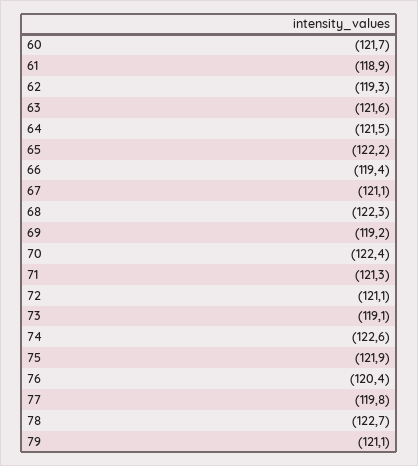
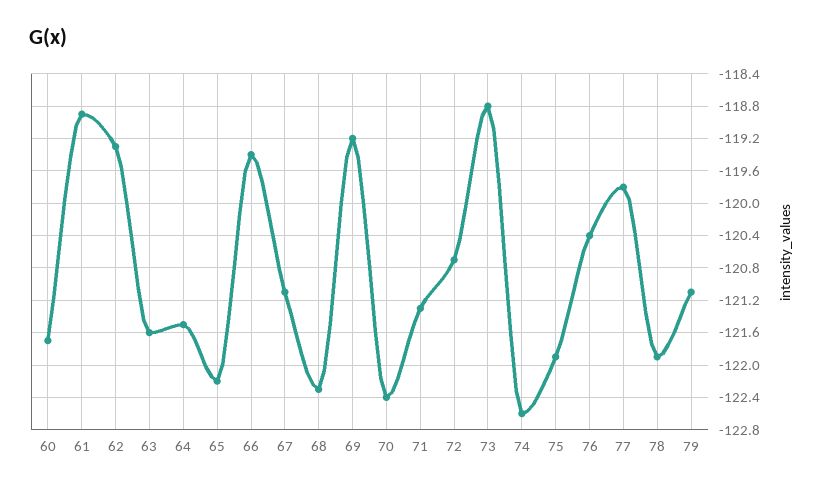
  {
    "60": -121.7,
    "61": -118.9,
    "62": -119.3,
    "63": -121.6,
    "64": -121.5,
    "65": -122.2,
    "66": -119.4,
    "67": -121.1,
    "68": -122.3,
    "69": -119.2,
    "70": -122.4,
    "71": -121.3,
-   "72": -121.1,
+   "72": -120.7,
-   "73": -119.1,
+   "73": -118.8,
    "74": -122.6,
    "75": -121.9,
    "76": -120.4,
    "77": -119.8,
-   "78": -122.7,
+   "78": -121.9,
    "79": -121.1
  }

